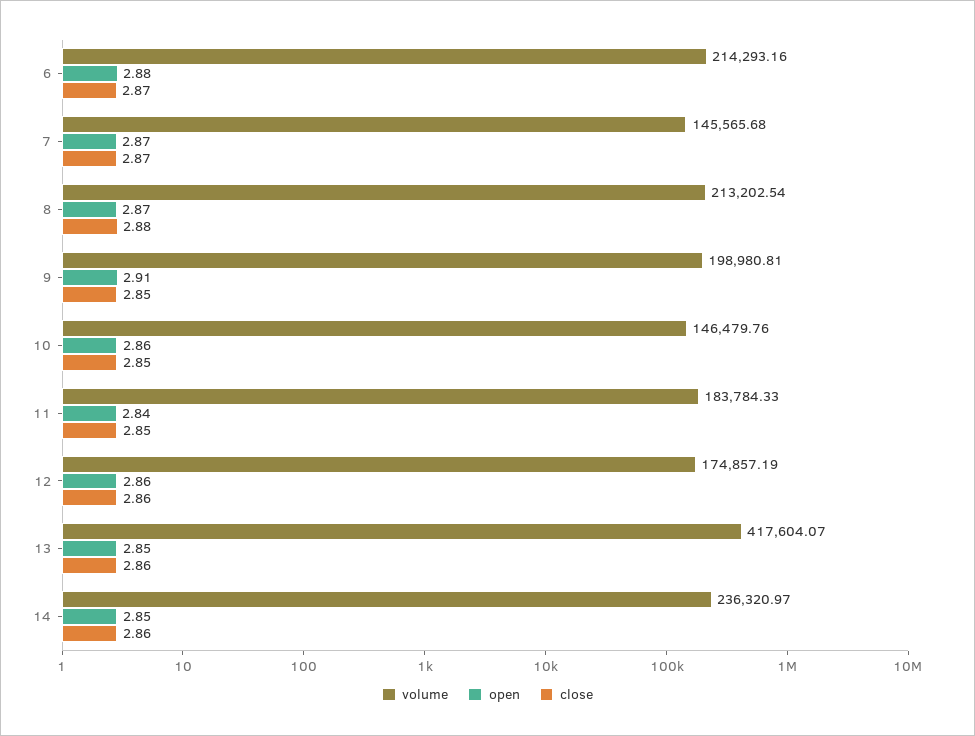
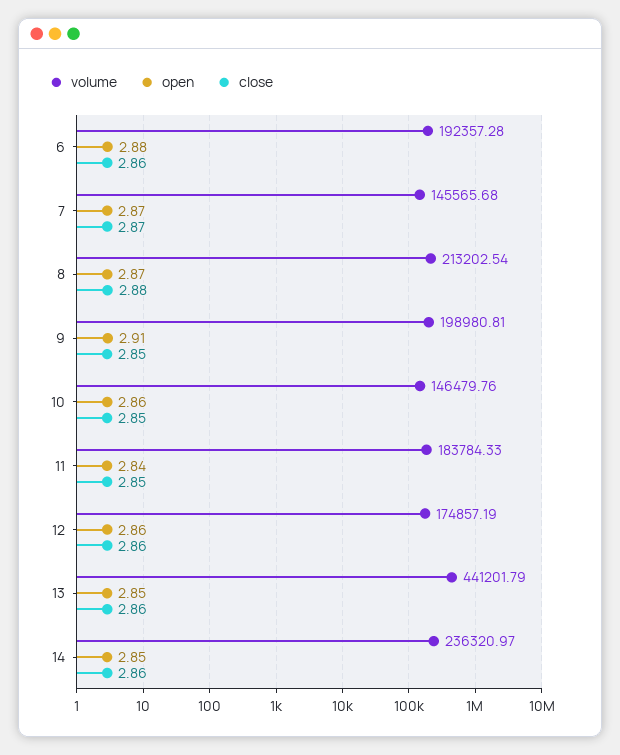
  {
    "volume": {
-     "6": 214293.16,
+     "6": 192357.28,
      "7": 145565.68,
      "8": 213202.54,
      "9": 198980.81,
      "10": 146479.76,
      "11": 183784.33,
      "12": 174857.19,
-     "13": 417604.07,
+     "13": 441201.79,
      "14": 236320.97
    },
    "open": {
      "6": 2.88,
      "7": 2.87,
      "8": 2.87,
      "9": 2.91,
      "10": 2.86,
      "11": 2.84,
      "12": 2.86,
      "13": 2.85,
      "14": 2.85
    },
    "close": {
-     "6": 2.87,
+     "6": 2.86,
      "7": 2.87,
      "8": 2.88,
      "9": 2.85,
      "10": 2.85,
      "11": 2.85,
      "12": 2.86,
      "13": 2.86,
      "14": 2.86
    }
  }

